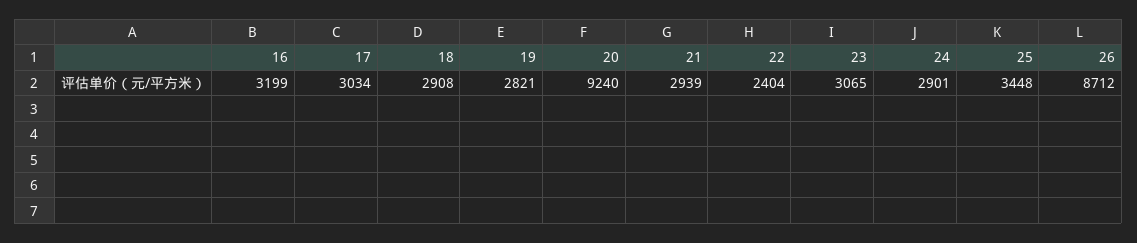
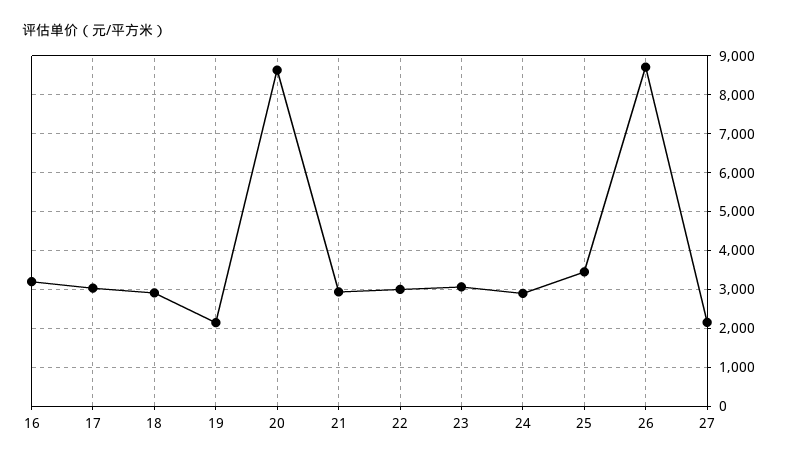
  {
    "16": 3199,
    "17": 3034,
    "18": 2908,
-   "19": 2821,
+   "19": 2200,
-   "20": 9240,
+   "20": 8600,
    "21": 2939,
-   "22": 2404,
+   "22": 3000,
    "23": 3065,
    "24": 2901,
    "25": 3448,
-   "26": 8712
+   "26": 8712,
+   "27": 2200
  }

